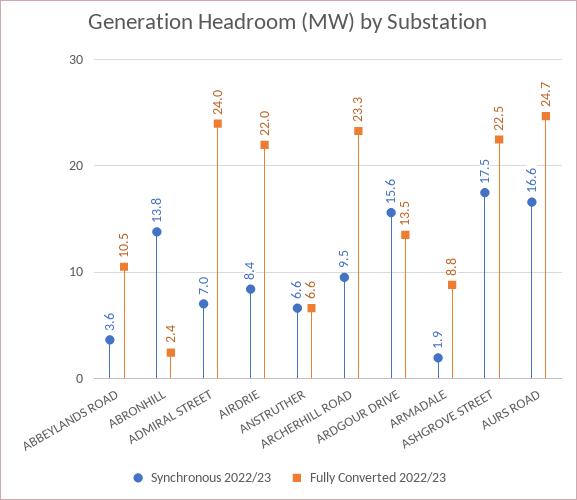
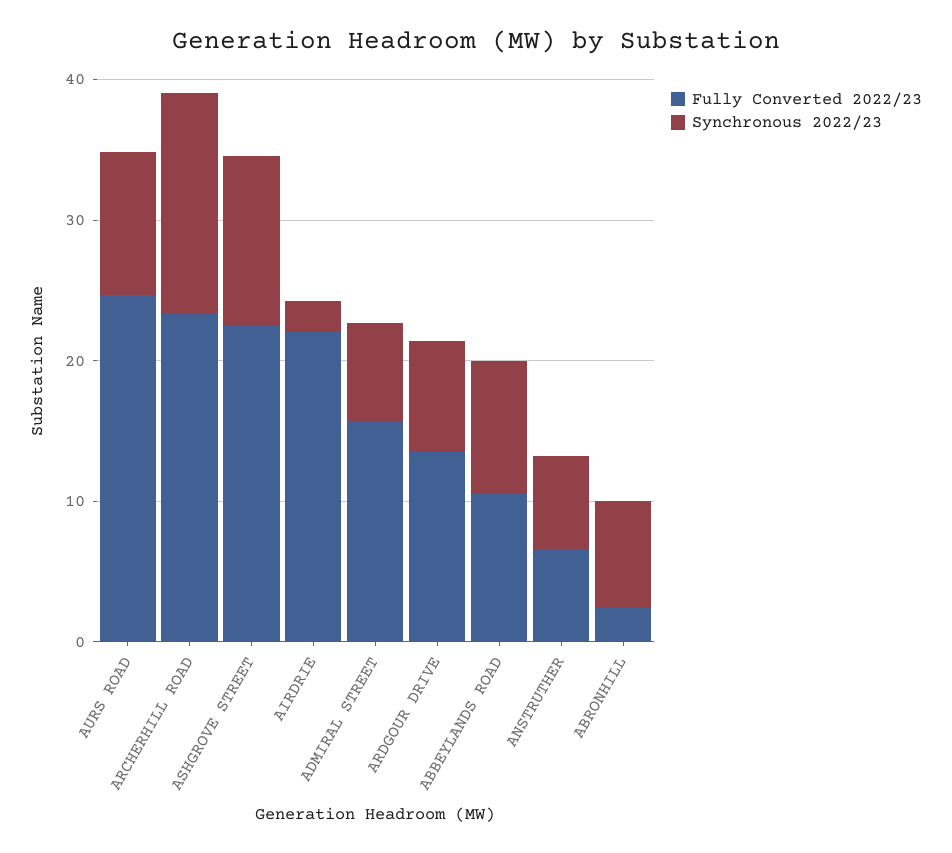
  {
    "Synchronous 2022/23": {
-     "ABBEYLANDS ROAD": 3.6,
+     "ABBEYLANDS ROAD": 10,
-     "ABRONHILL": 13.8,
+     "ABRONHILL": 8,
      "ADMIRAL STREET": 7,
-     "AIRDRIE": 8.4,
+     "AIRDRIE": 2,
      "ANSTRUTHER": 6.6,
-     "ARCHERHILL ROAD": 9.5,
+     "ARCHERHILL ROAD": 16,
-     "ARDGOUR DRIVE": 15.6,
+     "ARDGOUR DRIVE": 8,
-     "ARMADALE": 1.9,
-     "ASHGROVE STREET": 17.5,
+     "ASHGROVE STREET": 12,
-     "AURS ROAD": 16.6
+     "AURS ROAD": 10
    },
    "Fully Converted 2022/23": {
      "ABBEYLANDS ROAD": 10.5,
      "ABRONHILL": 2.4,
-     "ADMIRAL STREET": 24,
+     "ADMIRAL STREET": 16,
      "AIRDRIE": 22,
      "ANSTRUTHER": 6.6,
      "ARCHERHILL ROAD": 23.3,
      "ARDGOUR DRIVE": 13.5,
-     "ARMADALE": 8.8,
      "ASHGROVE STREET": 22.5,
      "AURS ROAD": 24.7
    }
  }

